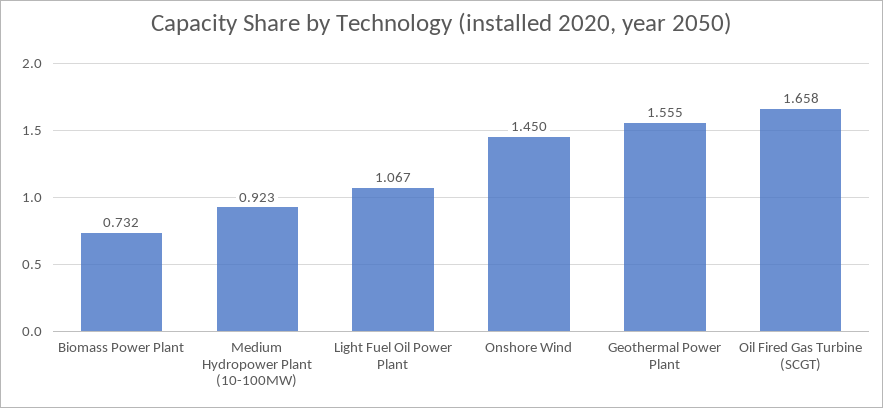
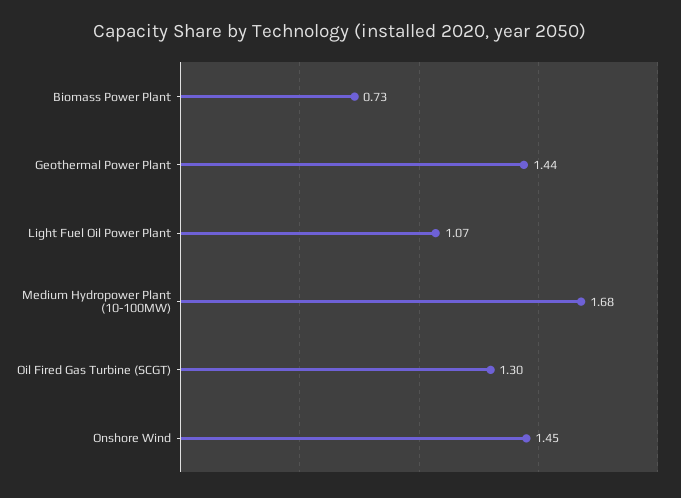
  {
    "Biomass Power Plant": 0.732,
-   "Medium Hydropower Plant (10-100MW)": 0.923,
+   "Medium Hydropower Plant (10-100MW)": 1.68,
    "Light Fuel Oil Power Plant": 1.067,
    "Onshore Wind": 1.45,
-   "Geothermal Power Plant": 1.555,
+   "Geothermal Power Plant": 1.44,
-   "Oil Fired Gas Turbine (SCGT)": 1.658
+   "Oil Fired Gas Turbine (SCGT)": 1.3
  }

